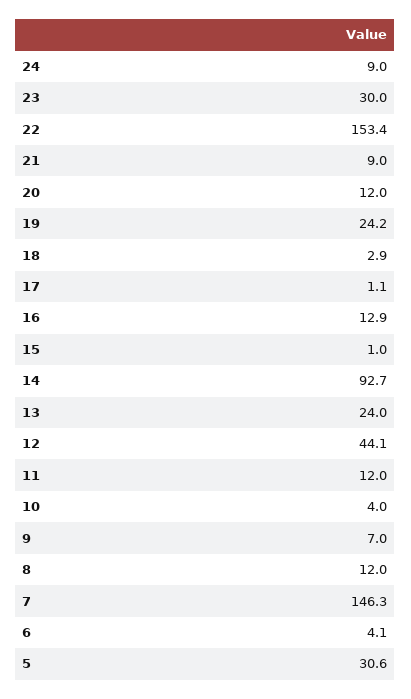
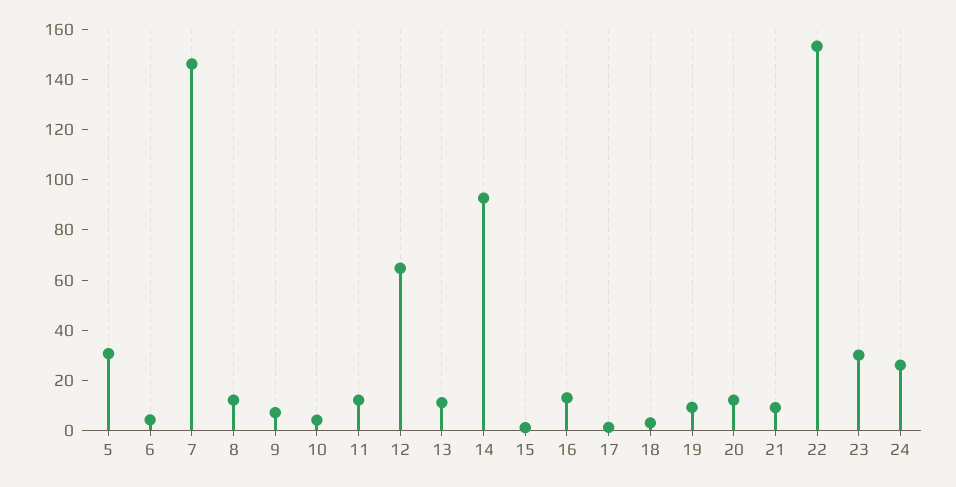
  {
-   "24": 9,
+   "24": 25,
    "23": 30,
    "22": 153.4,
    "21": 9,
    "20": 12,
-   "19": 24.2,
+   "19": 10,
    "18": 2.9,
    "17": 1.1,
    "16": 12.9,
    "15": 1,
    "14": 92.7,
-   "13": 24,
+   "13": 10,
-   "12": 44.1,
+   "12": 65,
    "11": 12,
    "10": 4,
    "9": 7,
    "8": 12,
    "7": 146.3,
    "6": 4.1,
    "5": 30.6
  }

